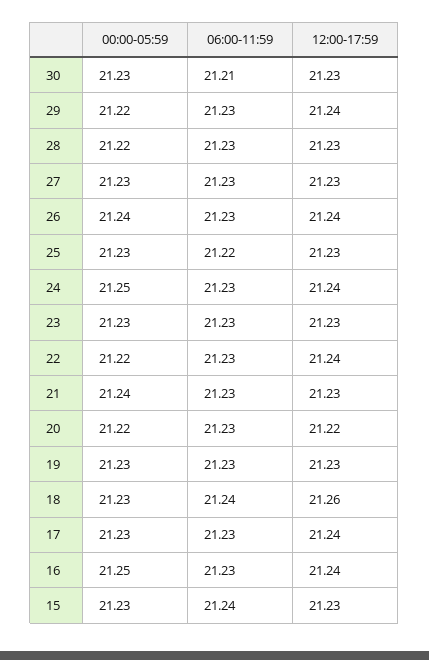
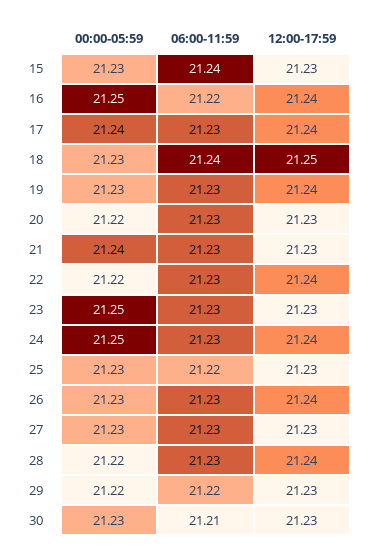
  {
    "00:00-05:59": {
      "30": 21.23,
      "29": 21.22,
      "28": 21.22,
      "27": 21.23,
-     "26": 21.24,
+     "26": 21.23,
      "25": 21.23,
      "24": 21.25,
-     "23": 21.23,
+     "23": 21.25,
      "22": 21.22,
      "21": 21.24,
      "20": 21.22,
      "19": 21.23,
      "18": 21.23,
-     "17": 21.23,
+     "17": 21.24,
      "16": 21.25,
      "15": 21.23
    },
    "06:00-11:59": {
      "30": 21.21,
-     "29": 21.23,
+     "29": 21.22,
      "28": 21.23,
      "27": 21.23,
      "26": 21.23,
      "25": 21.22,
      "24": 21.23,
      "23": 21.23,
      "22": 21.23,
      "21": 21.23,
      "20": 21.23,
      "19": 21.23,
      "18": 21.24,
      "17": 21.23,
-     "16": 21.23,
+     "16": 21.22,
      "15": 21.24
    },
    "12:00-17:59": {
      "30": 21.23,
-     "29": 21.24,
+     "29": 21.23,
-     "28": 21.23,
+     "28": 21.24,
      "27": 21.23,
      "26": 21.24,
      "25": 21.23,
      "24": 21.24,
      "23": 21.23,
      "22": 21.24,
      "21": 21.23,
-     "20": 21.22,
+     "20": 21.23,
-     "19": 21.23,
+     "19": 21.24,
-     "18": 21.26,
+     "18": 21.25,
      "17": 21.24,
      "16": 21.24,
      "15": 21.23
    }
  }

